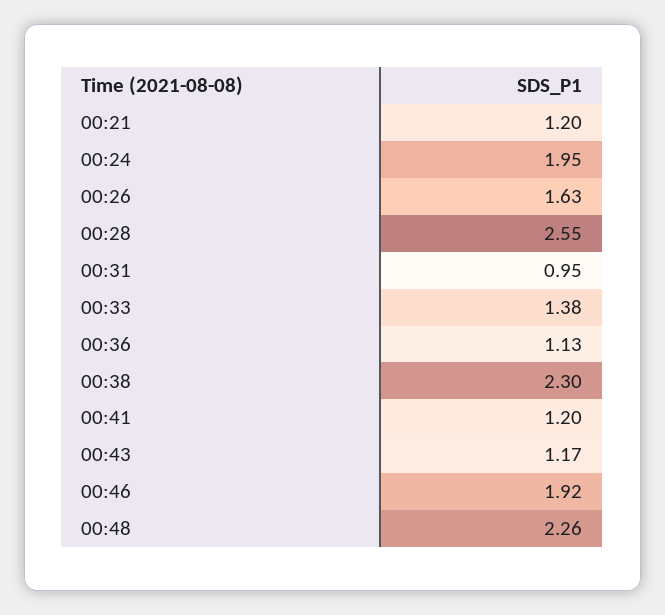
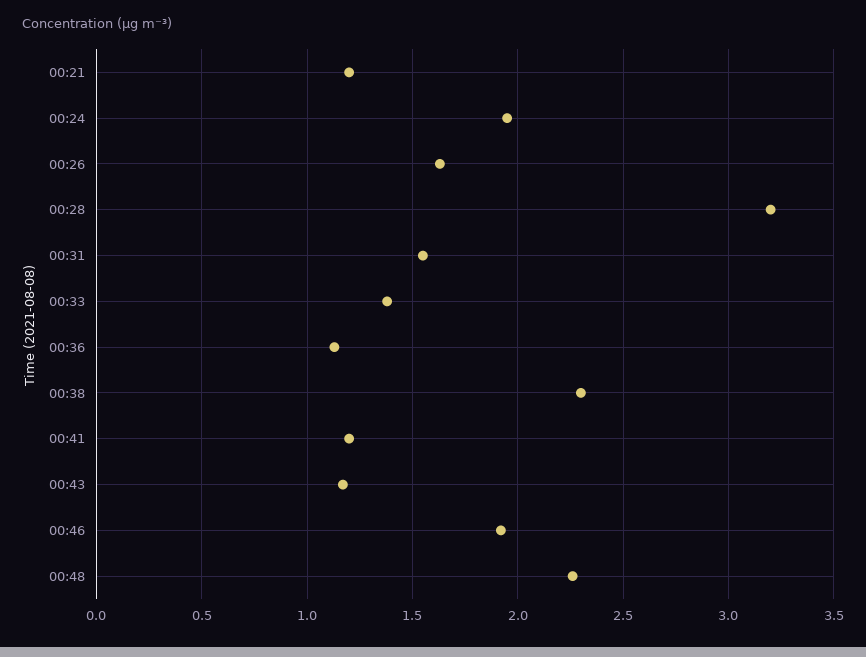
  {
    "00:21": 1.2,
    "00:24": 1.95,
    "00:26": 1.63,
-   "00:28": 2.55,
+   "00:28": 3.2,
-   "00:31": 0.95,
+   "00:31": 1.55,
    "00:33": 1.38,
    "00:36": 1.13,
    "00:38": 2.3,
    "00:41": 1.2,
    "00:43": 1.17,
    "00:46": 1.92,
    "00:48": 2.26
  }

